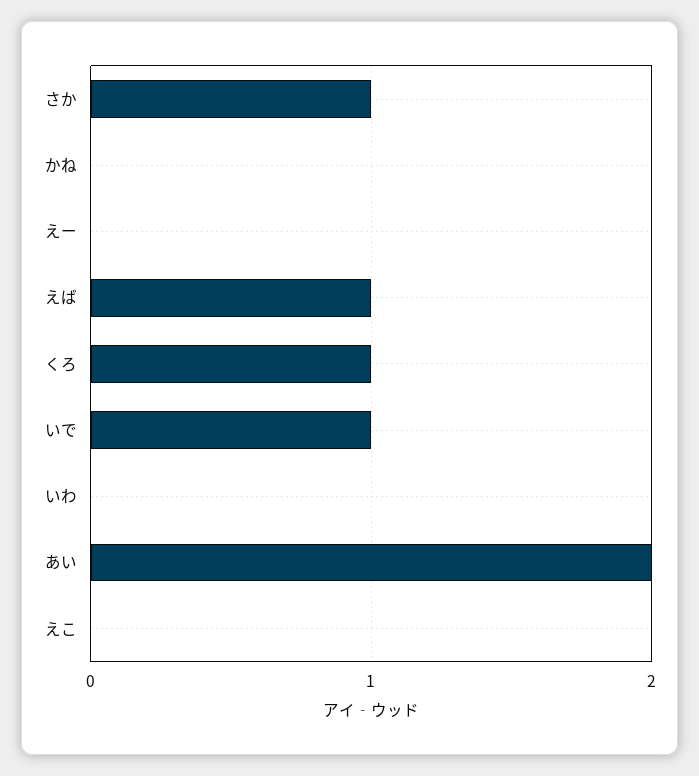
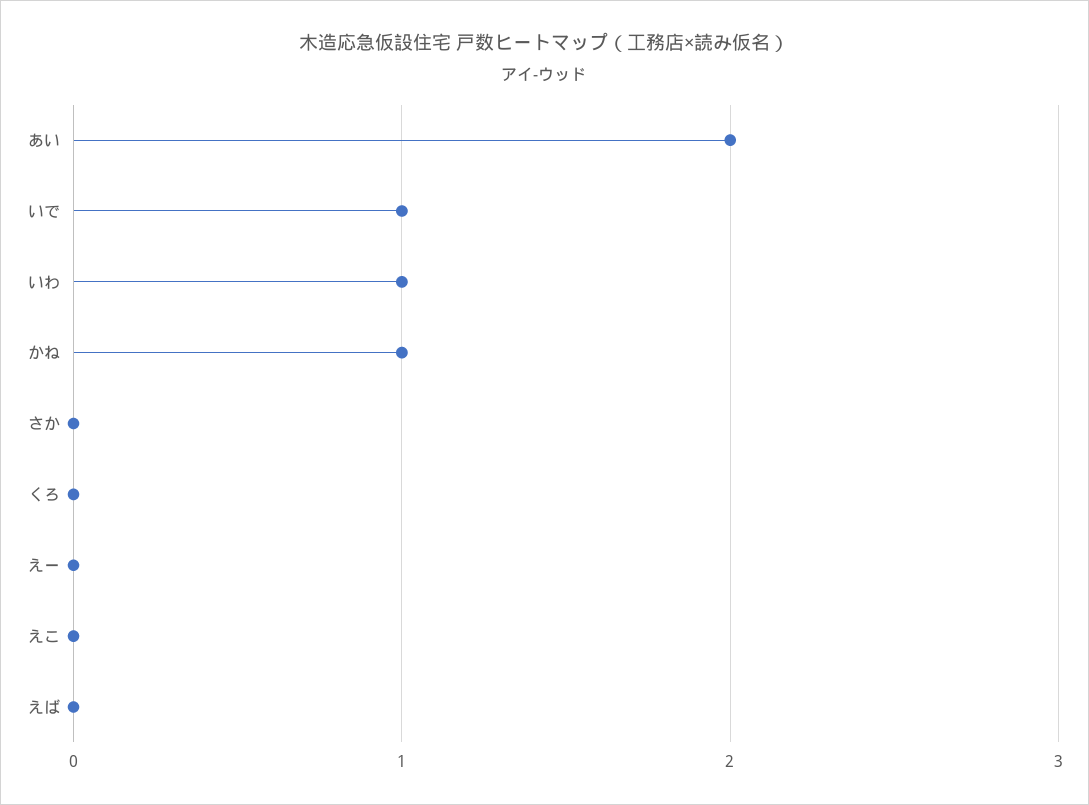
  {
-   "さか": 1,
+   "さか": 0,
-   "かね": 0,
+   "かね": 1,
    "えー": 0,
-   "えば": 1,
+   "えば": 0,
-   "くろ": 1,
+   "くろ": 0,
    "いで": 1,
-   "いわ": 0,
+   "いわ": 1,
    "あい": 2,
    "えこ": 0
  }

